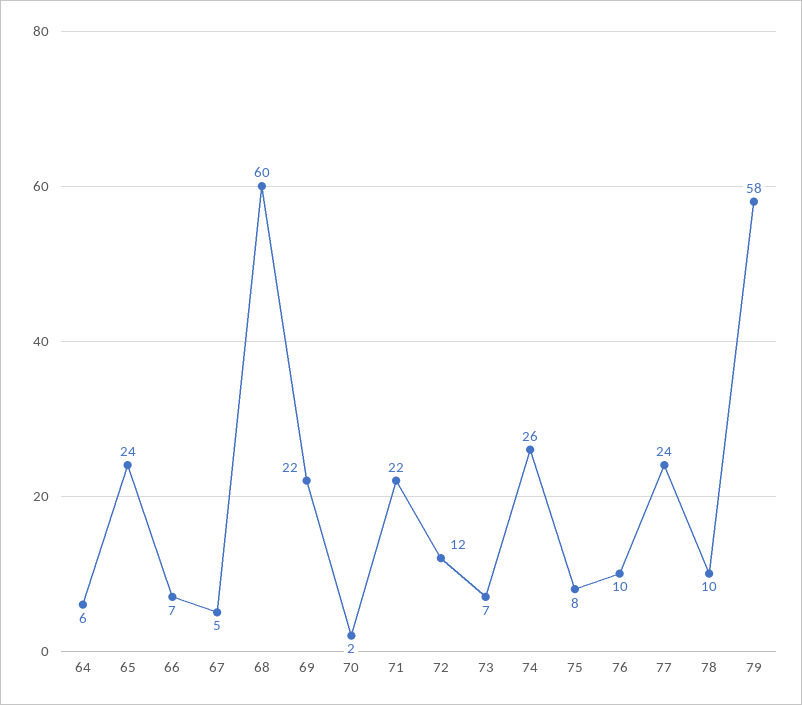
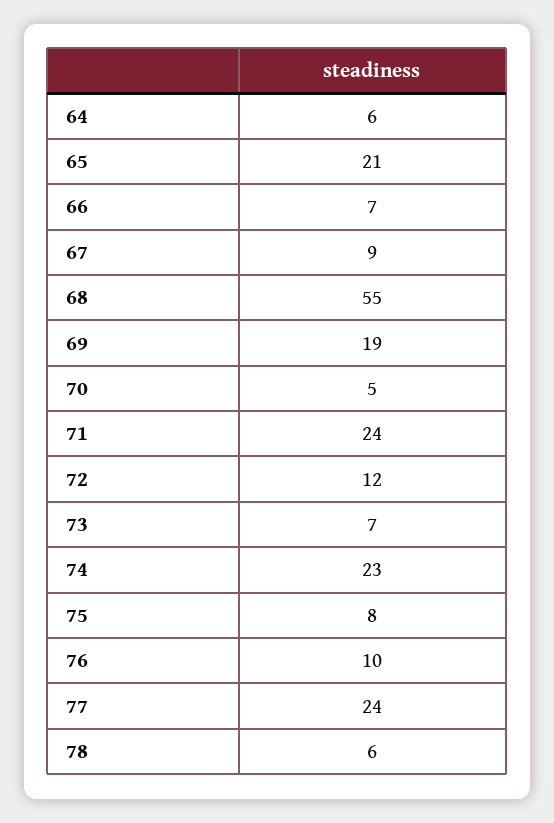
  {
    "64": 6,
-   "65": 24,
+   "65": 21,
    "66": 7,
-   "67": 5,
+   "67": 9,
-   "68": 60,
+   "68": 55,
-   "69": 22,
+   "69": 19,
-   "70": 2,
+   "70": 5,
-   "71": 22,
+   "71": 24,
    "72": 12,
    "73": 7,
-   "74": 26,
+   "74": 23,
    "75": 8,
    "76": 10,
    "77": 24,
-   "78": 10,
+   "78": 6
-   "79": 58
  }

